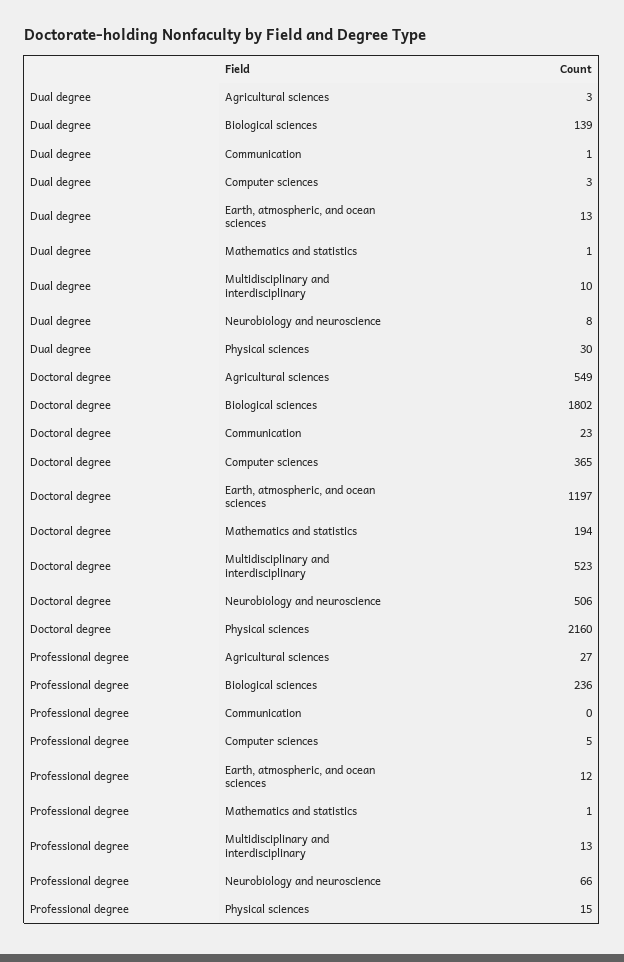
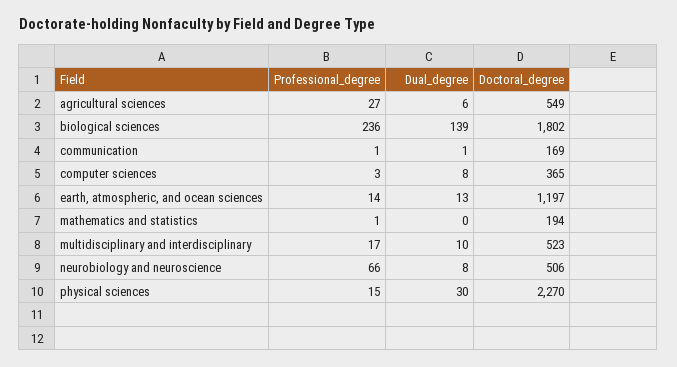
  {
    "Dual degree": {
-     "Agricultural sciences": 3,
+     "Agricultural sciences": 6,
      "Biological sciences": 139,
      "Communication": 1,
-     "Computer sciences": 3,
+     "Computer sciences": 8,
      "Earth, atmospheric, and ocean sciences": 13,
-     "Mathematics and statistics": 1,
+     "Mathematics and statistics": 0,
      "Multidisciplinary and interdisciplinary": 10,
      "Neurobiology and neuroscience": 8,
      "Physical sciences": 30
    },
    "Doctoral degree": {
      "Agricultural sciences": 549,
      "Biological sciences": 1802,
-     "Communication": 23,
+     "Communication": 169,
      "Computer sciences": 365,
      "Earth, atmospheric, and ocean sciences": 1197,
      "Mathematics and statistics": 194,
      "Multidisciplinary and interdisciplinary": 523,
      "Neurobiology and neuroscience": 506,
-     "Physical sciences": 2160
+     "Physical sciences": 2270
    },
    "Professional degree": {
      "Agricultural sciences": 27,
      "Biological sciences": 236,
-     "Communication": 0,
+     "Communication": 1,
-     "Computer sciences": 5,
+     "Computer sciences": 3,
-     "Earth, atmospheric, and ocean sciences": 12,
+     "Earth, atmospheric, and ocean sciences": 14,
      "Mathematics and statistics": 1,
-     "Multidisciplinary and interdisciplinary": 13,
+     "Multidisciplinary and interdisciplinary": 17,
      "Neurobiology and neuroscience": 66,
      "Physical sciences": 15
    }
  }

